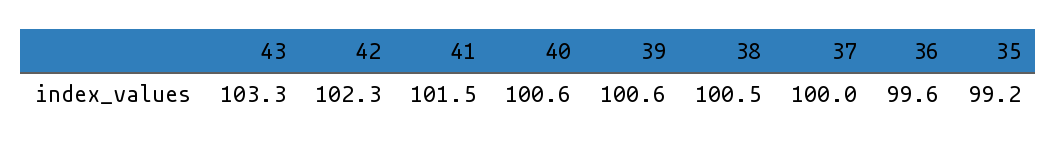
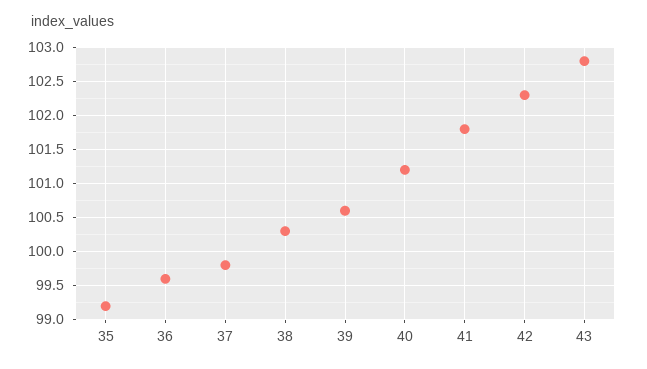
  {
-   "43": 103.3,
+   "43": 102.8,
    "42": 102.3,
-   "41": 101.5,
+   "41": 101.8,
-   "40": 100.6,
+   "40": 101.2,
    "39": 100.6,
-   "38": 100.5,
+   "38": 100.3,
-   "37": 100,
+   "37": 99.8,
    "36": 99.6,
    "35": 99.2
  }

